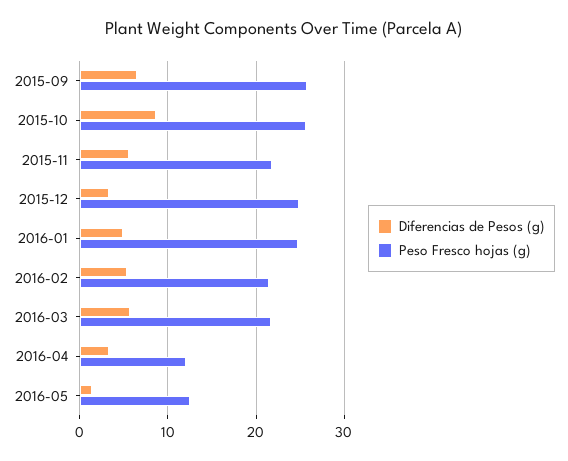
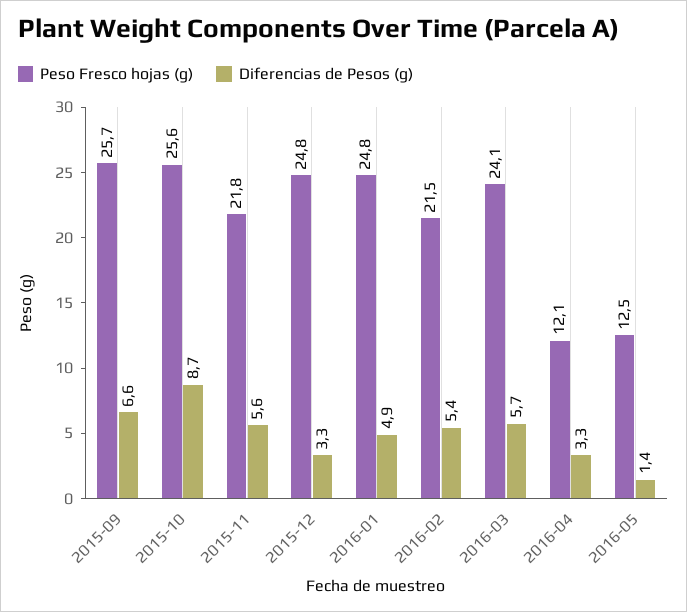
  {
    "Diferencias de Pesos (g)": {
      "2015-09": 6.6,
      "2015-10": 8.7,
      "2015-11": 5.6,
      "2015-12": 3.3,
      "2016-01": 4.9,
      "2016-02": 5.4,
      "2016-03": 5.7,
      "2016-04": 3.3,
      "2016-05": 1.4
    },
    "Peso Fresco hojas (g)": {
      "2015-09": 25.7,
      "2015-10": 25.6,
      "2015-11": 21.8,
      "2015-12": 24.8,
      "2016-01": 24.8,
      "2016-02": 21.5,
-     "2016-03": 22,
+     "2016-03": 24.1,
      "2016-04": 12.1,
      "2016-05": 12.5
    }
  }

